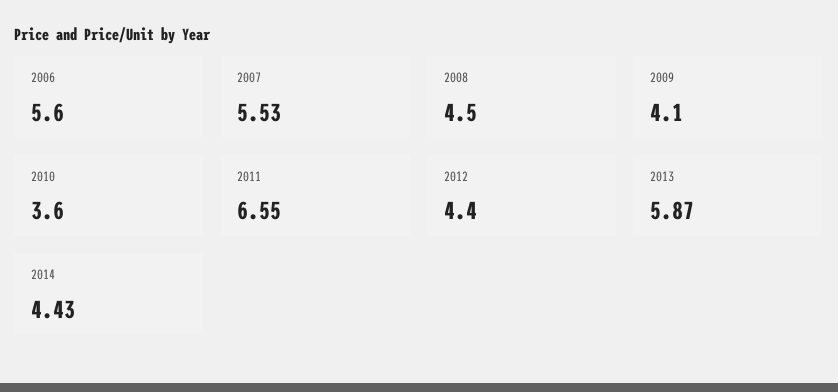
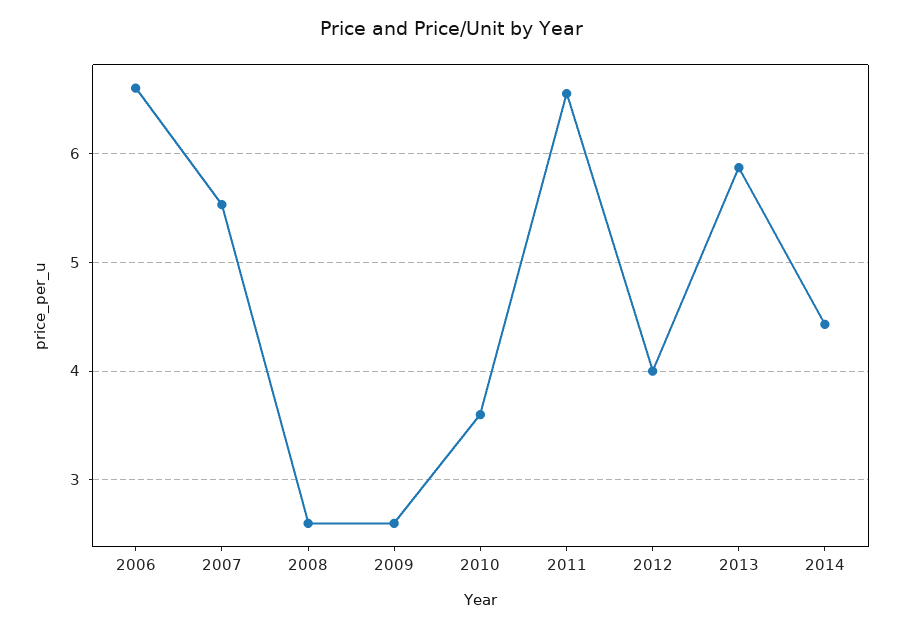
  {
-   "2006": 5.6,
+   "2006": 6.6,
    "2007": 5.53,
-   "2008": 4.5,
+   "2008": 2.6,
-   "2009": 4.1,
+   "2009": 2.6,
    "2010": 3.6,
    "2011": 6.55,
-   "2012": 4.4,
+   "2012": 4,
    "2013": 5.87,
    "2014": 4.43
  }

